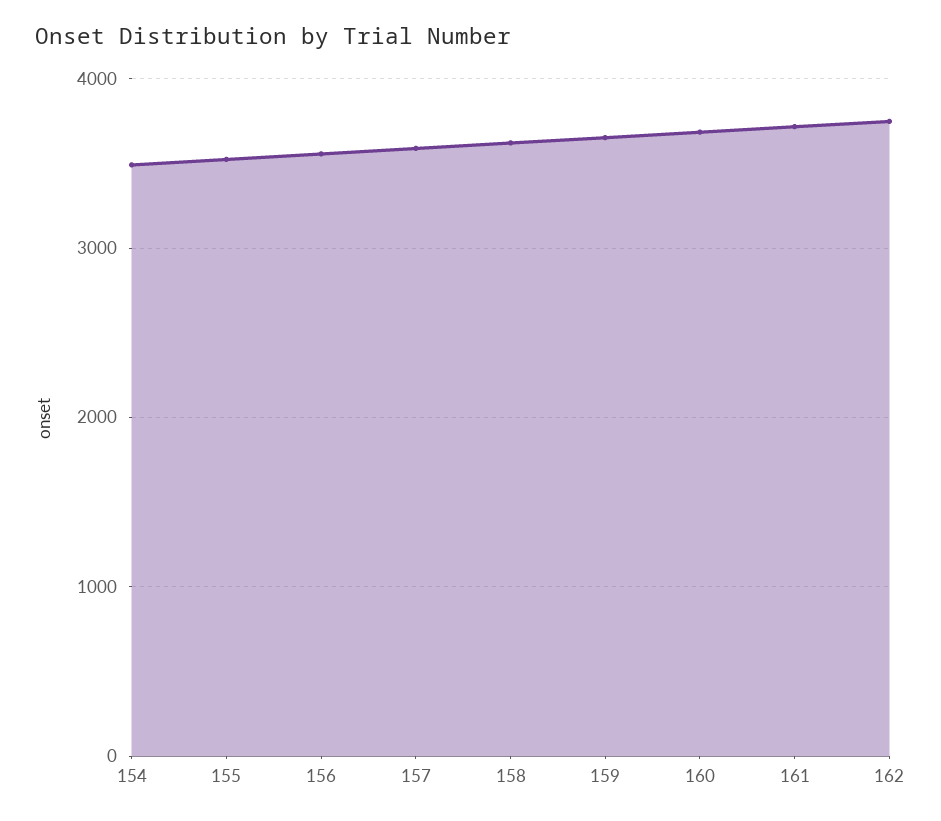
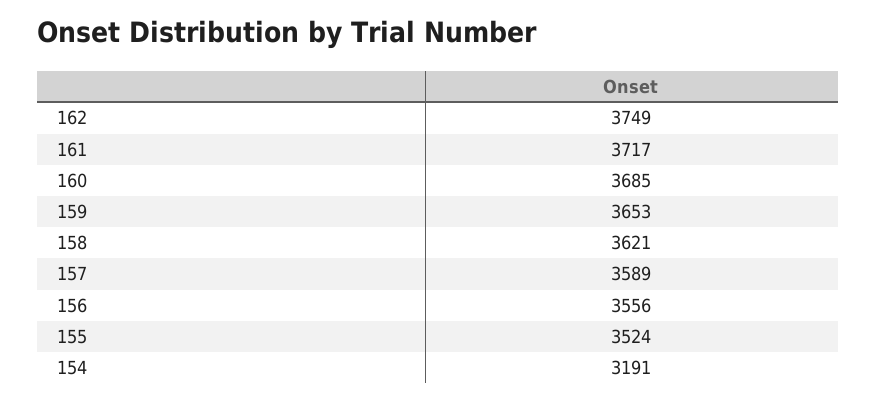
  {
-   "154": 3500,
+   "154": 3191,
    "155": 3524,
    "156": 3556,
    "157": 3589,
    "158": 3621,
    "159": 3653,
    "160": 3685,
    "161": 3717,
    "162": 3749
  }

